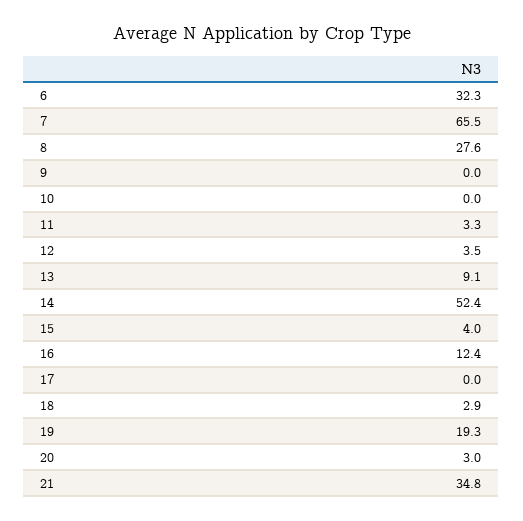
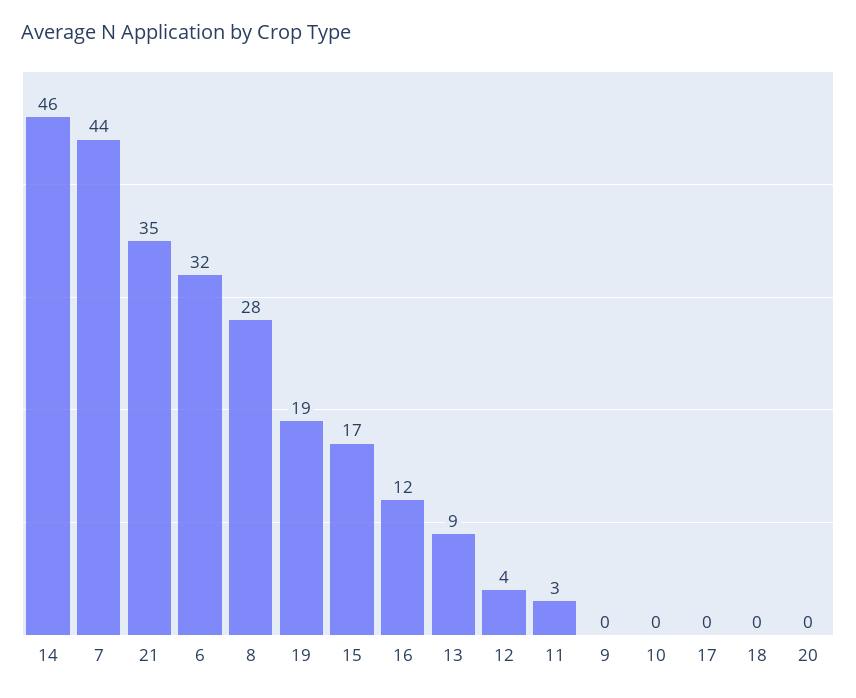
  {
    "6": 32.3,
-   "7": 65.5,
+   "7": 44,
    "8": 27.6,
    "9": 0,
    "10": 0,
    "11": 3.3,
    "12": 3.5,
    "13": 9.1,
-   "14": 52.4,
+   "14": 46,
-   "15": 4,
+   "15": 17,
    "16": 12.4,
    "17": 0,
-   "18": 2.9,
+   "18": 0,
    "19": 19.3,
-   "20": 3,
+   "20": 0,
    "21": 34.8
  }

